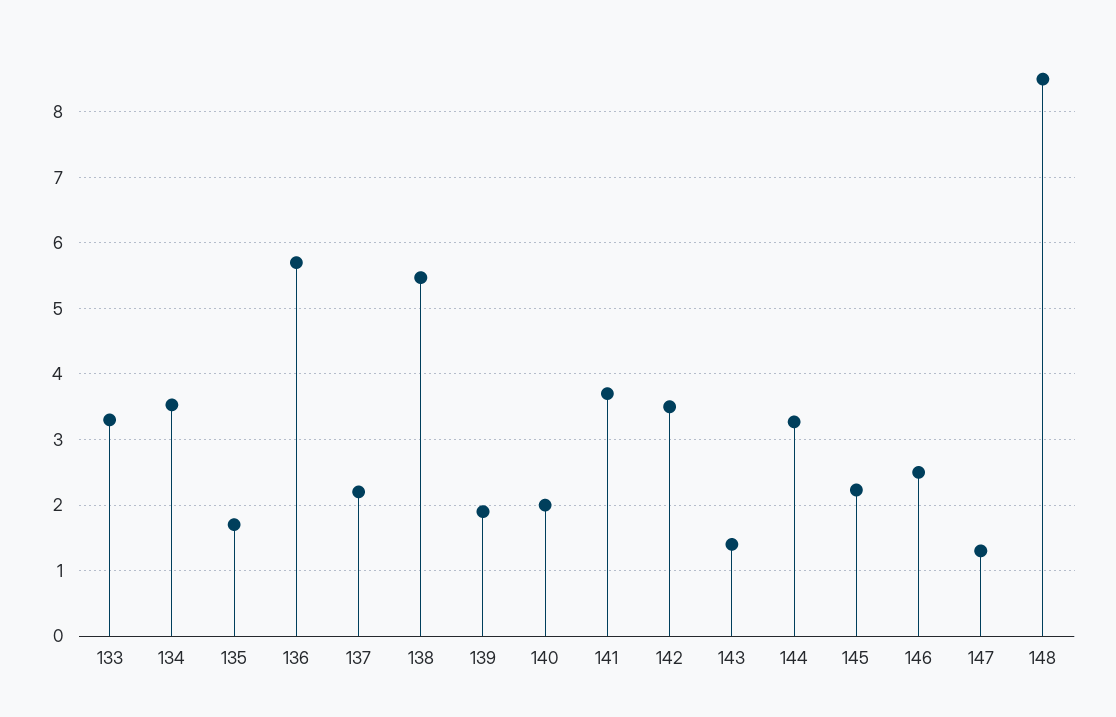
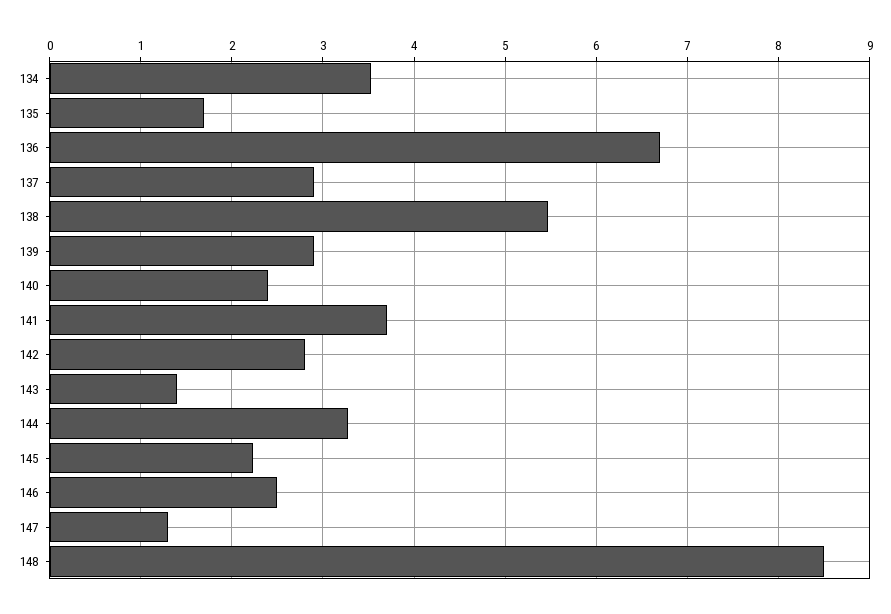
  {
-   "133": 3.3,
    "134": 3.5,
    "135": 1.7,
-   "136": 5.7,
+   "136": 6.7,
-   "137": 2.2,
+   "137": 2.9,
    "138": 5.5,
-   "139": 1.9,
+   "139": 2.9,
-   "140": 2,
+   "140": 2.4,
    "141": 3.7,
-   "142": 3.5,
+   "142": 2.8,
    "143": 1.4,
    "144": 3.3,
    "145": 2.2,
    "146": 2.5,
    "147": 1.3,
    "148": 8.5
  }

